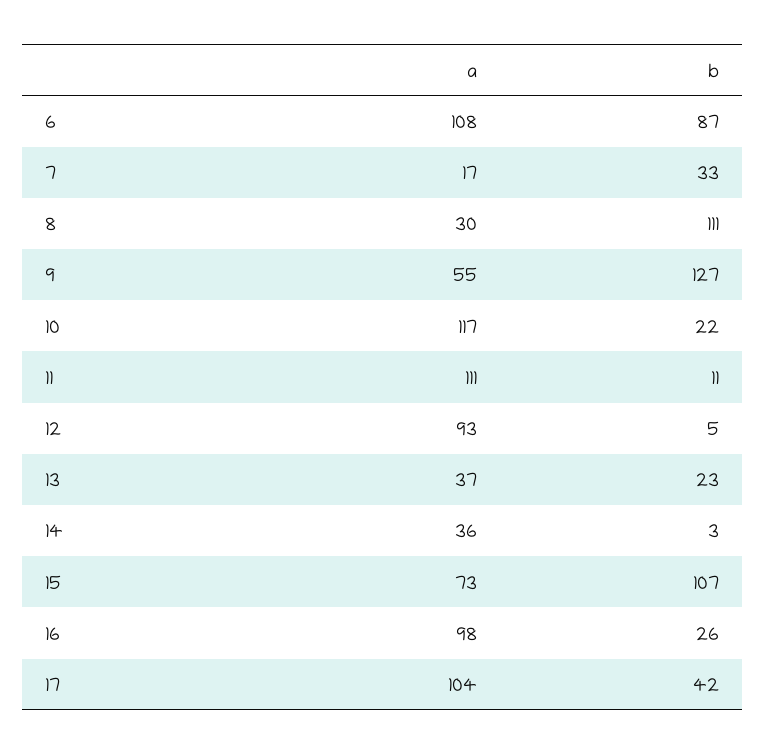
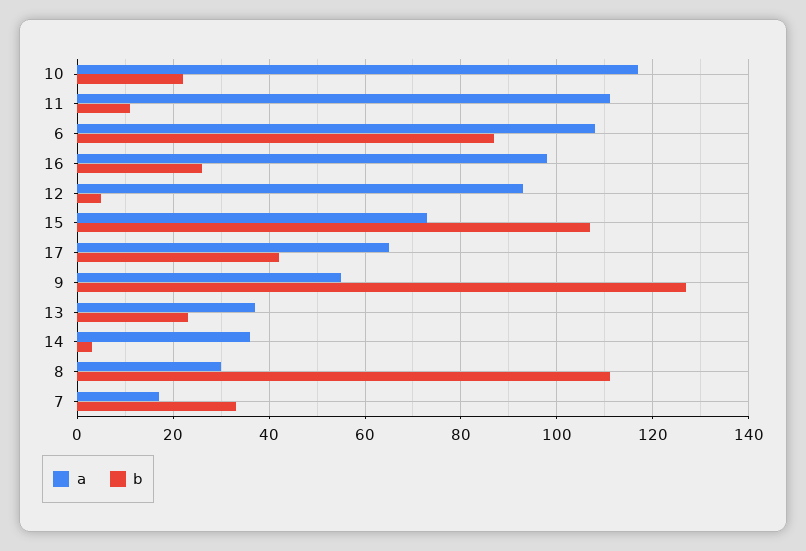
  {
    "a": {
      "6": 108,
      "7": 17,
      "8": 30,
      "9": 55,
      "10": 117,
      "11": 111,
      "12": 93,
      "13": 37,
      "14": 36,
      "15": 73,
      "16": 98,
-     "17": 104
+     "17": 65
    },
    "b": {
      "6": 87,
      "7": 33,
      "8": 111,
      "9": 127,
      "10": 22,
      "11": 11,
      "12": 5,
      "13": 23,
      "14": 3,
      "15": 107,
      "16": 26,
      "17": 42
    }
  }

